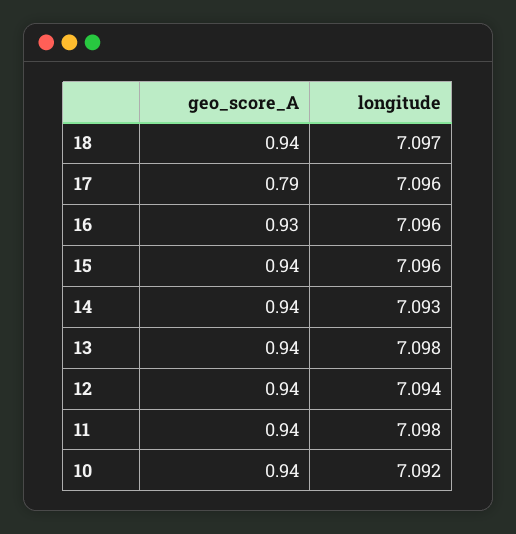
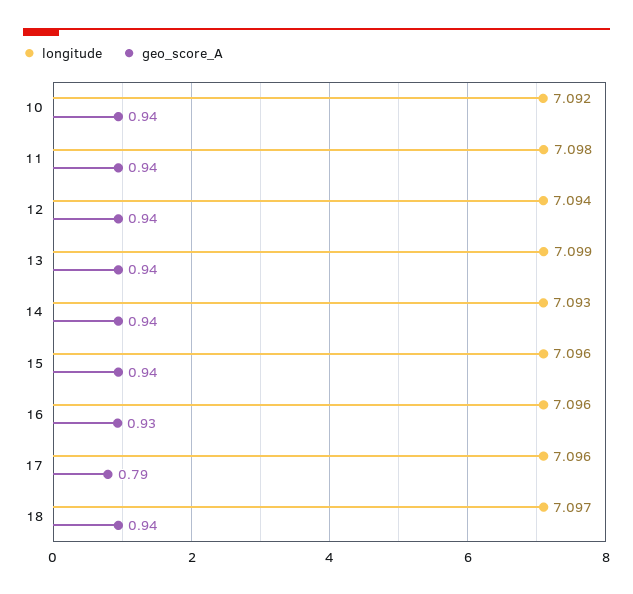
  {
    "geo_score_A": {
      "18": 0.94,
      "17": 0.79,
      "16": 0.93,
      "15": 0.94,
      "14": 0.94,
      "13": 0.94,
      "12": 0.94,
      "11": 0.94,
      "10": 0.94
    },
    "longitude": {
      "18": 7.097,
      "17": 7.096,
      "16": 7.096,
      "15": 7.096,
      "14": 7.093,
-     "13": 7.098,
+     "13": 7.099,
      "12": 7.094,
      "11": 7.098,
      "10": 7.092
    }
  }

